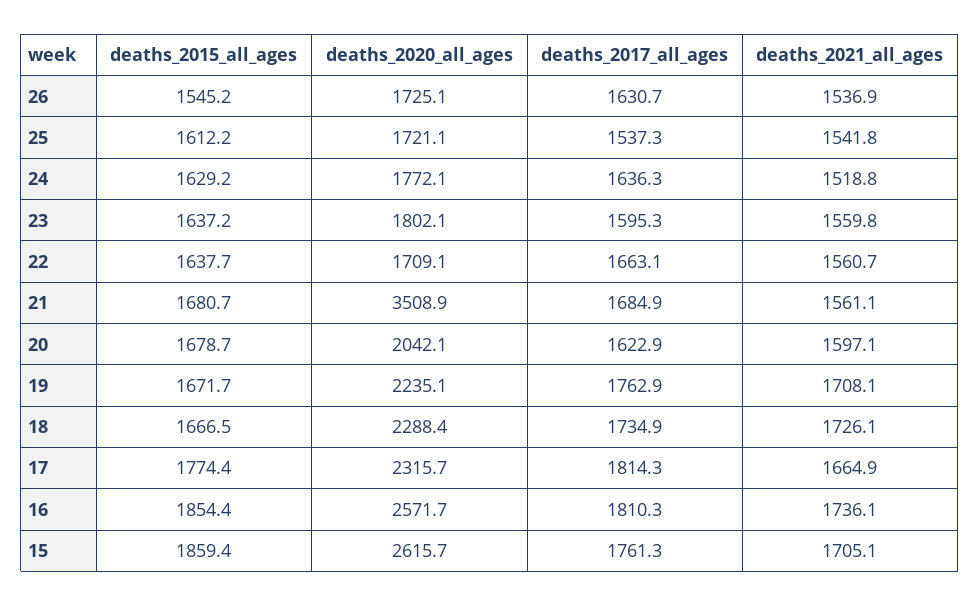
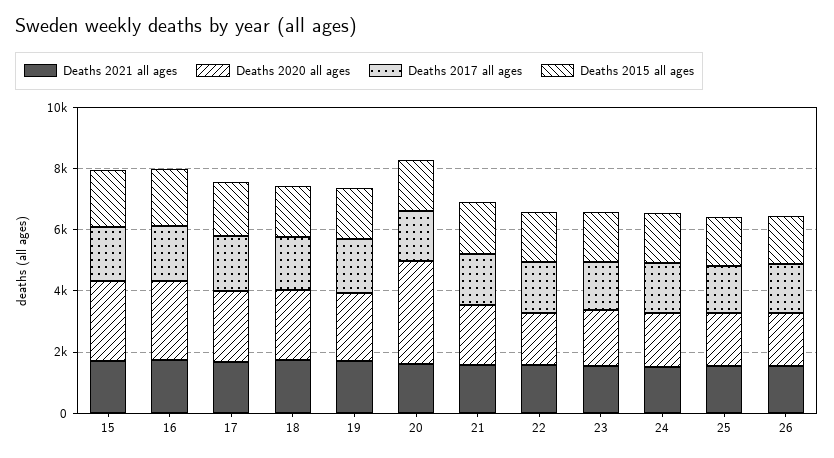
  {
    "deaths_2015_all_ages": {
      "26": 1545.2,
      "25": 1612.2,
      "24": 1629.2,
      "23": 1637.2,
      "22": 1637.7,
      "21": 1680.7,
      "20": 1678.7,
      "19": 1671.7,
      "18": 1666.5,
      "17": 1774.4,
      "16": 1854.4,
      "15": 1859.4
    },
    "deaths_2020_all_ages": {
      "26": 1725.1,
      "25": 1721.1,
      "24": 1772.1,
      "23": 1802.1,
      "22": 1709.1,
-     "21": 3508.9,
+     "21": 2000,
-     "20": 2042.1,
+     "20": 3500,
      "19": 2235.1,
      "18": 2288.4,
      "17": 2315.7,
      "16": 2571.7,
      "15": 2615.7
    },
    "deaths_2017_all_ages": {
      "26": 1630.7,
      "25": 1537.3,
      "24": 1636.3,
      "23": 1595.3,
      "22": 1663.1,
      "21": 1684.9,
      "20": 1622.9,
      "19": 1762.9,
      "18": 1734.9,
      "17": 1814.3,
      "16": 1810.3,
      "15": 1761.3
    },
    "deaths_2021_all_ages": {
      "26": 1536.9,
      "25": 1541.8,
      "24": 1518.8,
      "23": 1559.8,
      "22": 1560.7,
      "21": 1561.1,
      "20": 1597.1,
      "19": 1708.1,
      "18": 1726.1,
      "17": 1664.9,
      "16": 1736.1,
      "15": 1705.1
    }
  }

